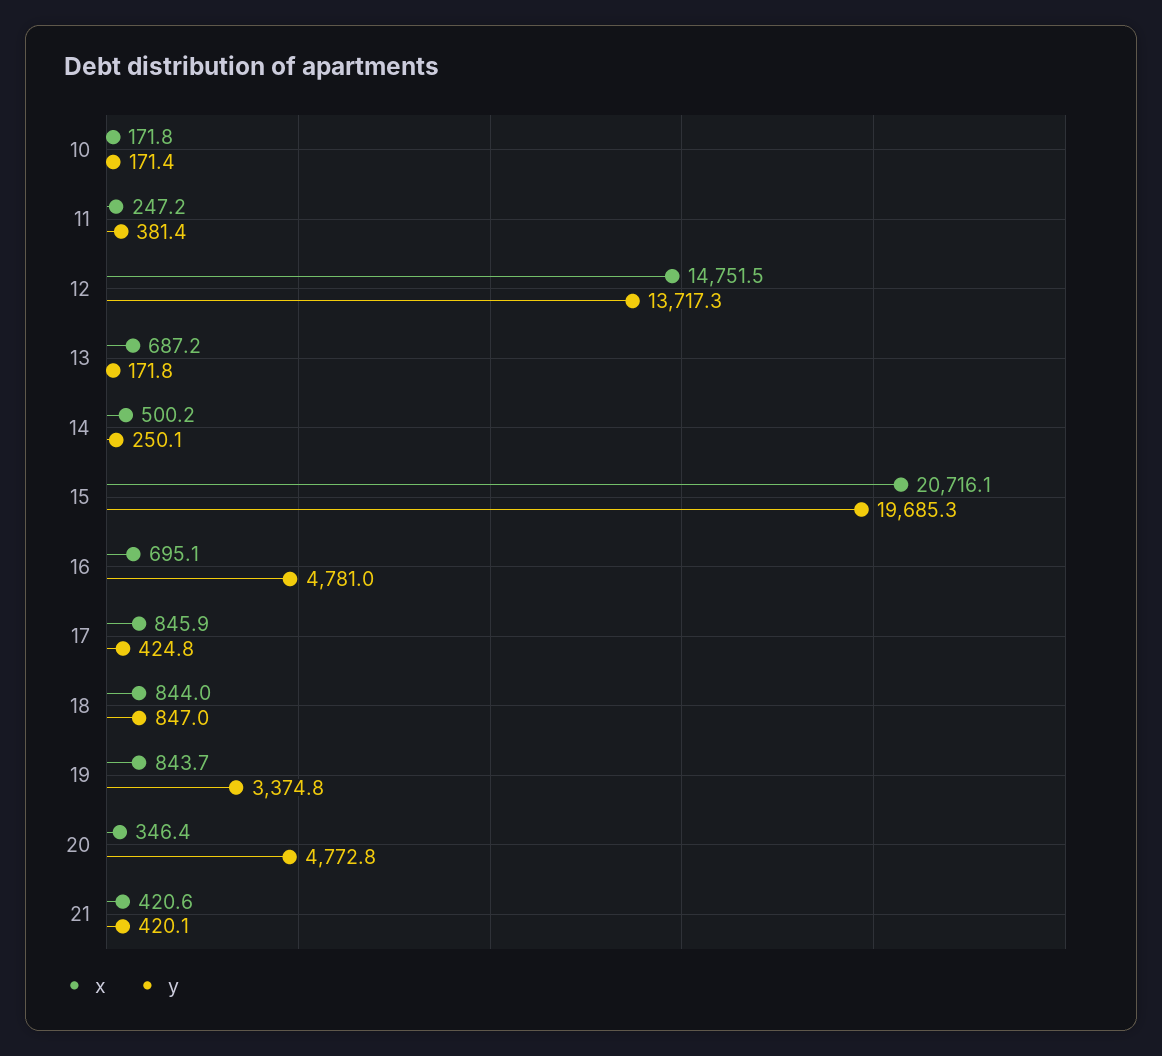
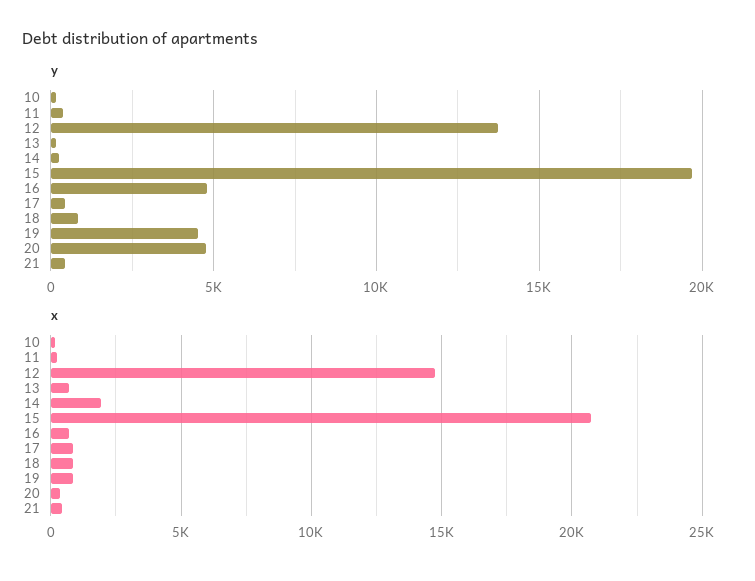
  {
    "x": {
      "10": 171.8,
      "11": 247.2,
      "12": 14751.5,
      "13": 687.2,
-     "14": 500.2,
+     "14": 2000,
      "15": 20716.1,
      "16": 695.1,
      "17": 845.9,
      "18": 844,
      "19": 843.7,
      "20": 346.4,
      "21": 420.6
    },
    "y": {
      "10": 171.4,
      "11": 381.4,
      "12": 13717.3,
      "13": 171.8,
      "14": 250.1,
      "15": 19685.3,
      "16": 4781,
      "17": 424.8,
      "18": 847,
-     "19": 3374.8,
+     "19": 4500,
      "20": 4772.8,
      "21": 420.1
    }
  }

